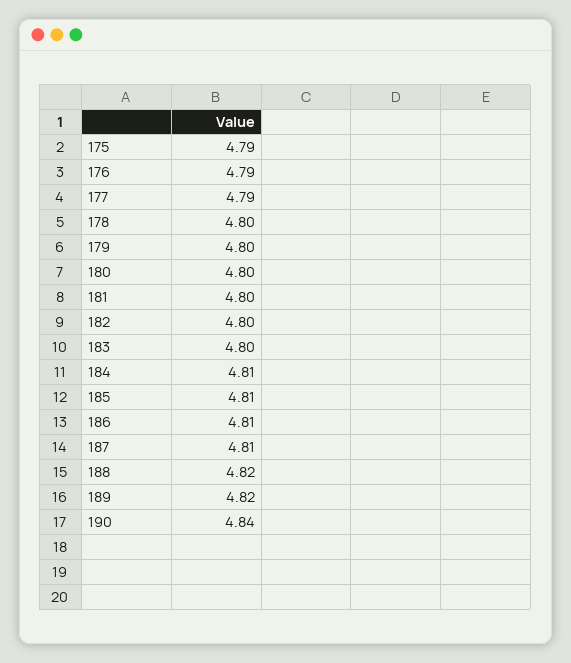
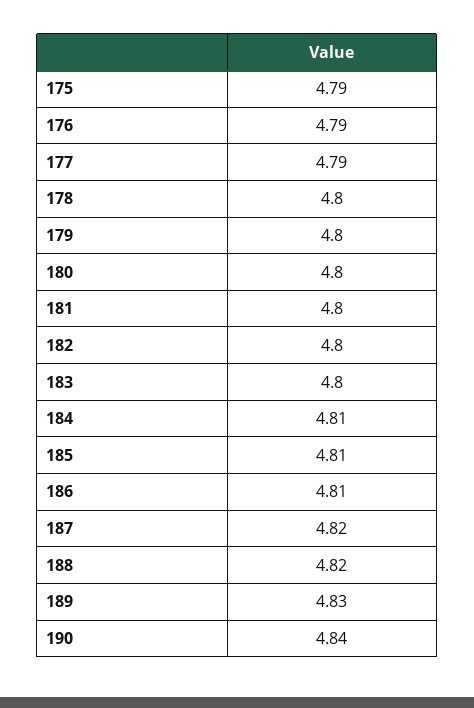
  {
    "175": 4.79,
    "176": 4.79,
    "177": 4.79,
    "178": 4.8,
    "179": 4.8,
    "180": 4.8,
    "181": 4.8,
    "182": 4.8,
    "183": 4.8,
    "184": 4.81,
    "185": 4.81,
    "186": 4.81,
-   "187": 4.81,
+   "187": 4.82,
    "188": 4.82,
-   "189": 4.82,
+   "189": 4.83,
    "190": 4.84
  }

